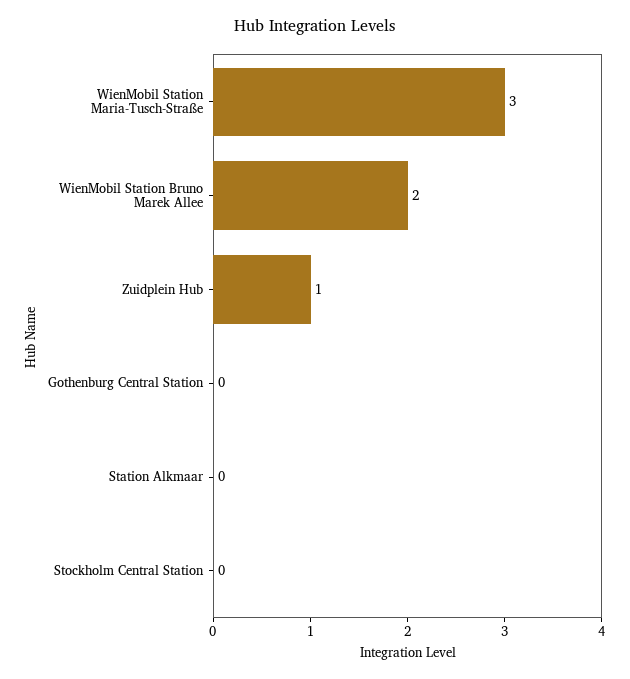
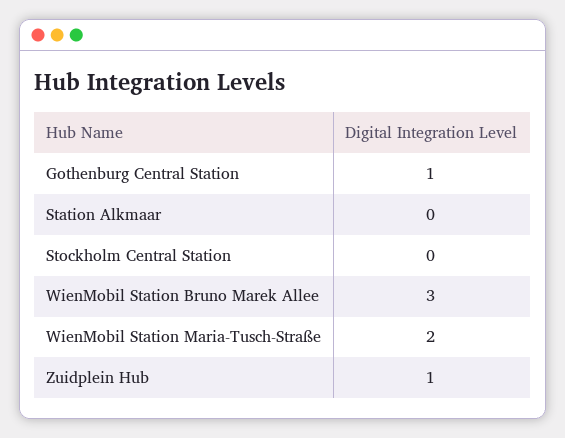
  {
-   "WienMobil Station Maria-Tusch-Straße": 3,
+   "WienMobil Station Maria-Tusch-Straße": 2,
-   "WienMobil Station Bruno Marek Allee": 2,
+   "WienMobil Station Bruno Marek Allee": 3,
    "Zuidplein Hub": 1,
-   "Gothenburg Central Station": 0,
+   "Gothenburg Central Station": 1,
    "Station Alkmaar": 0,
    "Stockholm Central Station": 0
  }

